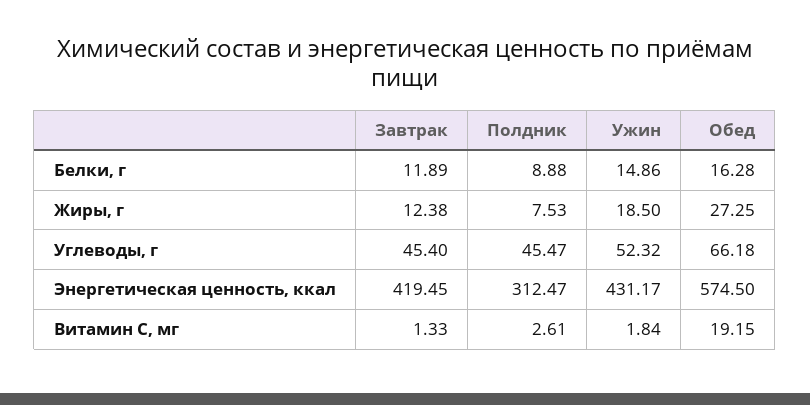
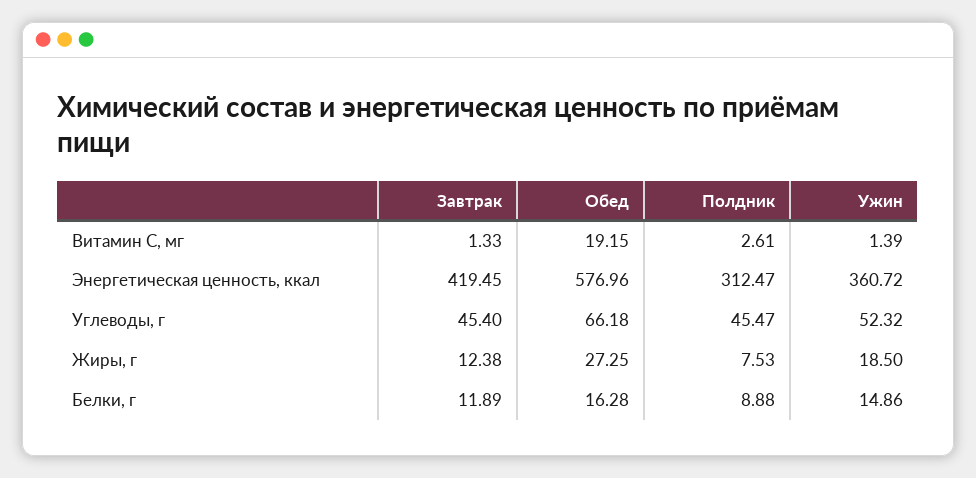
  {
    "Завтрак": {
      "Белки, г": 11.89,
      "Жиры, г": 12.38,
      "Углеводы, г": 45.4,
      "Энергетическая ценность, ккал": 419.45,
      "Витамин С, мг": 1.33
    },
    "Полдник": {
      "Белки, г": 8.88,
      "Жиры, г": 7.53,
      "Углеводы, г": 45.47,
      "Энергетическая ценность, ккал": 312.47,
      "Витамин С, мг": 2.61
    },
    "Ужин": {
      "Белки, г": 14.86,
      "Жиры, г": 18.5,
      "Углеводы, г": 52.32,
-     "Энергетическая ценность, ккал": 431.17,
+     "Энергетическая ценность, ккал": 360.72,
-     "Витамин С, мг": 1.84
+     "Витамин С, мг": 1.39
    },
    "Обед": {
      "Белки, г": 16.28,
      "Жиры, г": 27.25,
      "Углеводы, г": 66.18,
-     "Энергетическая ценность, ккал": 574.5,
+     "Энергетическая ценность, ккал": 576.96,
      "Витамин С, мг": 19.15
    }
  }

